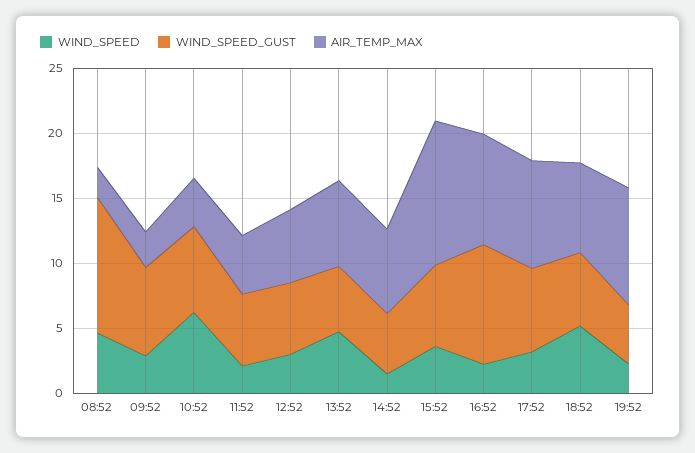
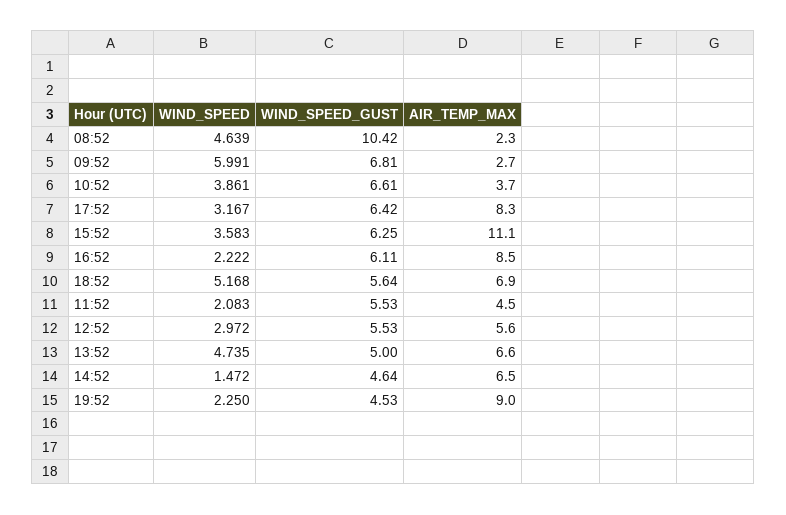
  {
    "WIND_SPEED": {
      "08:52": 4.639,
-     "09:52": 3,
+     "09:52": 5.991,
-     "10:52": 6,
+     "10:52": 3.861,
      "11:52": 2.083,
      "12:52": 2.972,
      "13:52": 4.735,
      "14:52": 1.472,
      "15:52": 3.583,
      "16:52": 2.222,
      "17:52": 3.167,
      "18:52": 5.168,
      "19:52": 2.25
    },
    "WIND_SPEED_GUST": {
      "08:52": 10.42,
      "09:52": 6.81,
      "10:52": 6.61,
      "11:52": 5.53,
      "12:52": 5.53,
      "13:52": 5,
      "14:52": 4.64,
      "15:52": 6.25,
-     "16:52": 9,
+     "16:52": 6.11,
      "17:52": 6.42,
      "18:52": 5.64,
      "19:52": 4.53
    },
    "AIR_TEMP_MAX": {
      "08:52": 2.3,
      "09:52": 2.7,
      "10:52": 3.7,
      "11:52": 4.5,
      "12:52": 5.6,
      "13:52": 6.6,
      "14:52": 6.5,
      "15:52": 11.1,
      "16:52": 8.5,
      "17:52": 8.3,
      "18:52": 6.9,
      "19:52": 9
    }
  }

